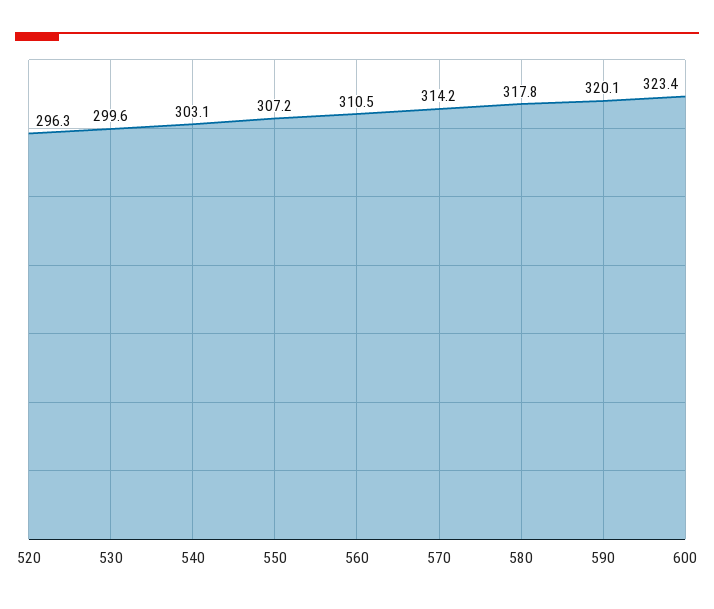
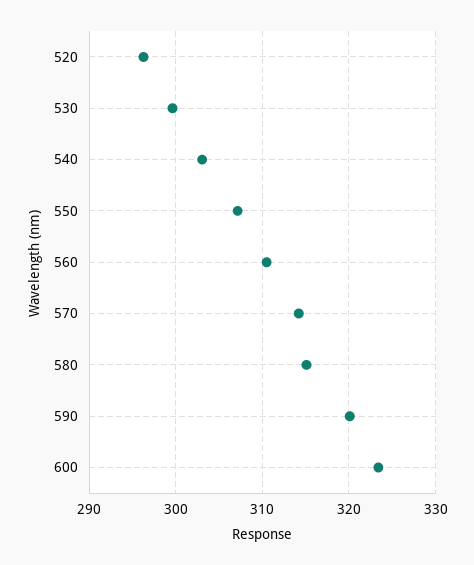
  {
    "520": 296.3,
    "530": 299.6,
    "540": 303.1,
    "550": 307.2,
    "560": 310.5,
    "570": 314.2,
-   "580": 317.8,
+   "580": 315,
    "590": 320.1,
    "600": 323.4
  }

